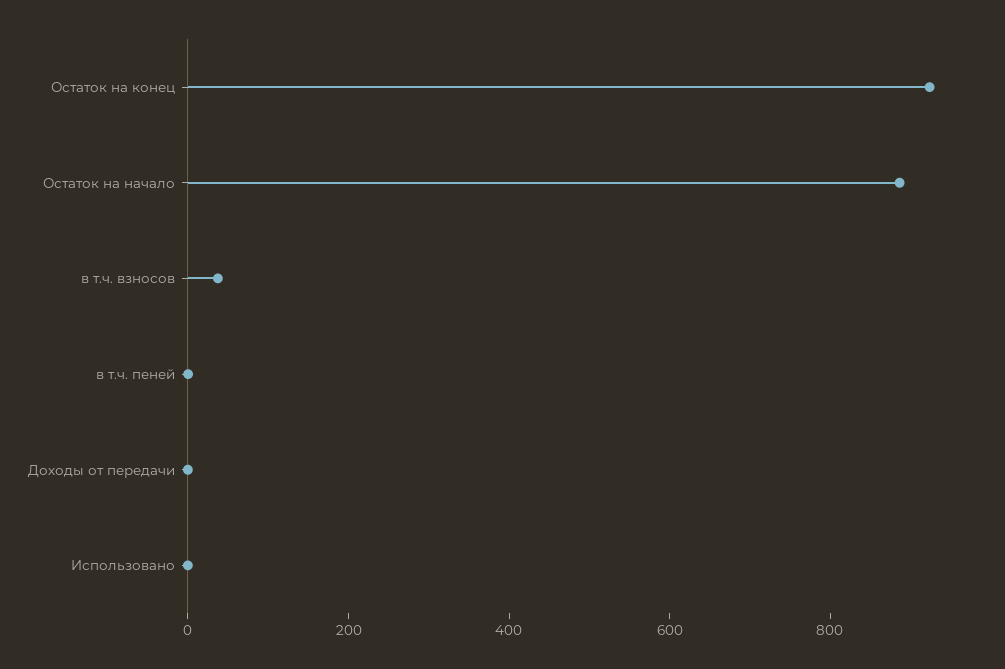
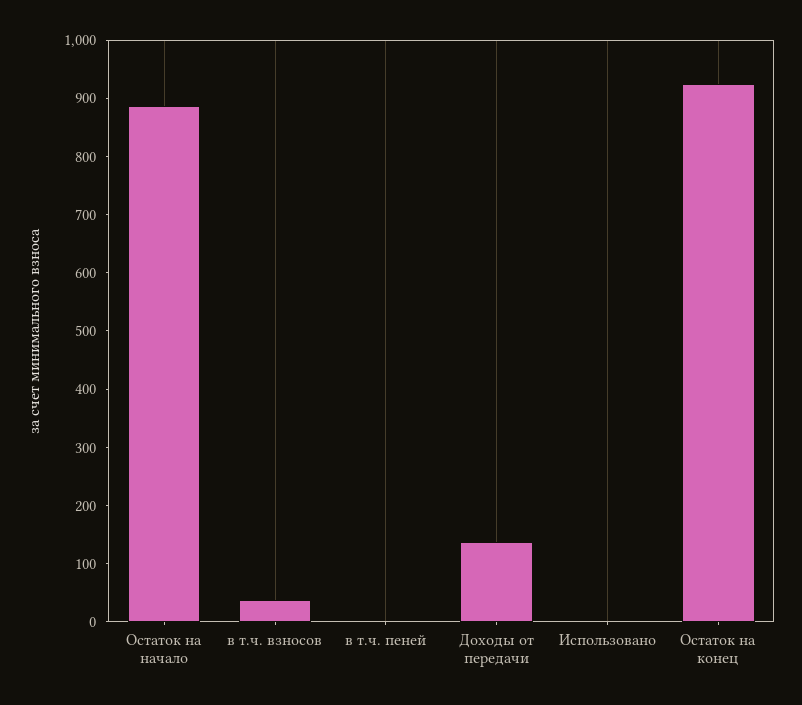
  {
    "Остаток на конец": 920,
    "Остаток на начало": 880,
    "в т.ч. взносов": 40,
    "в т.ч. пеней": 0,
-   "Доходы от передачи": 0,
+   "Доходы от передачи": 140,
    "Использовано": 0
  }

